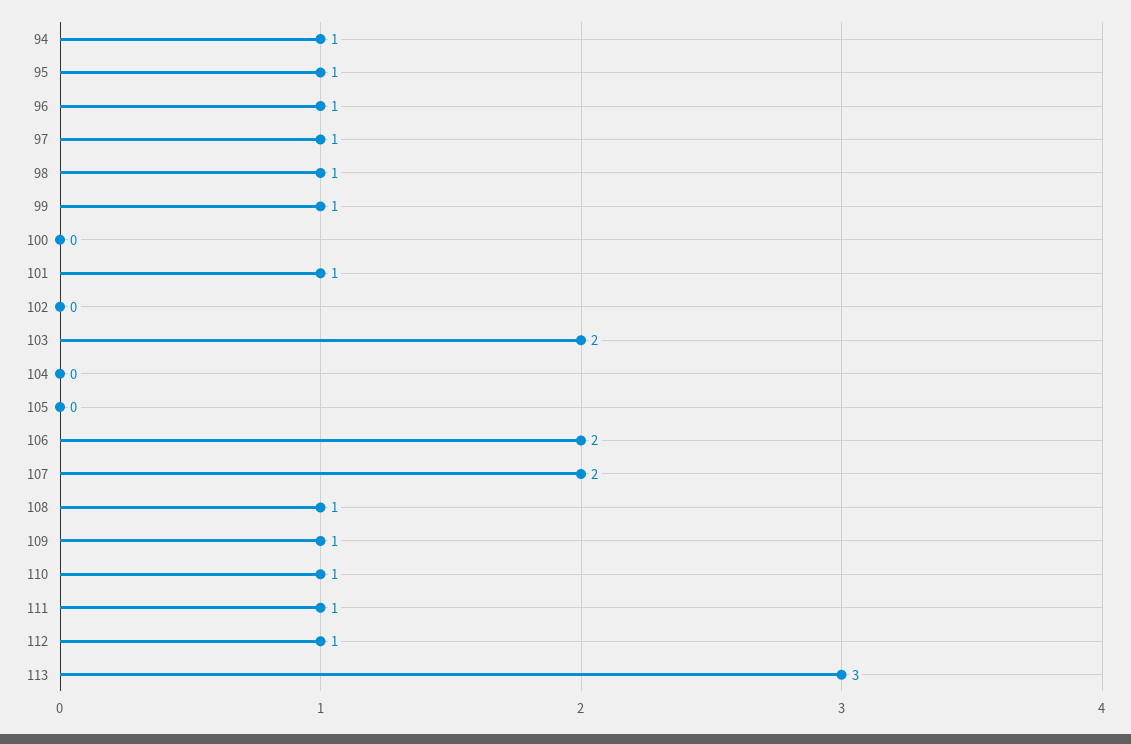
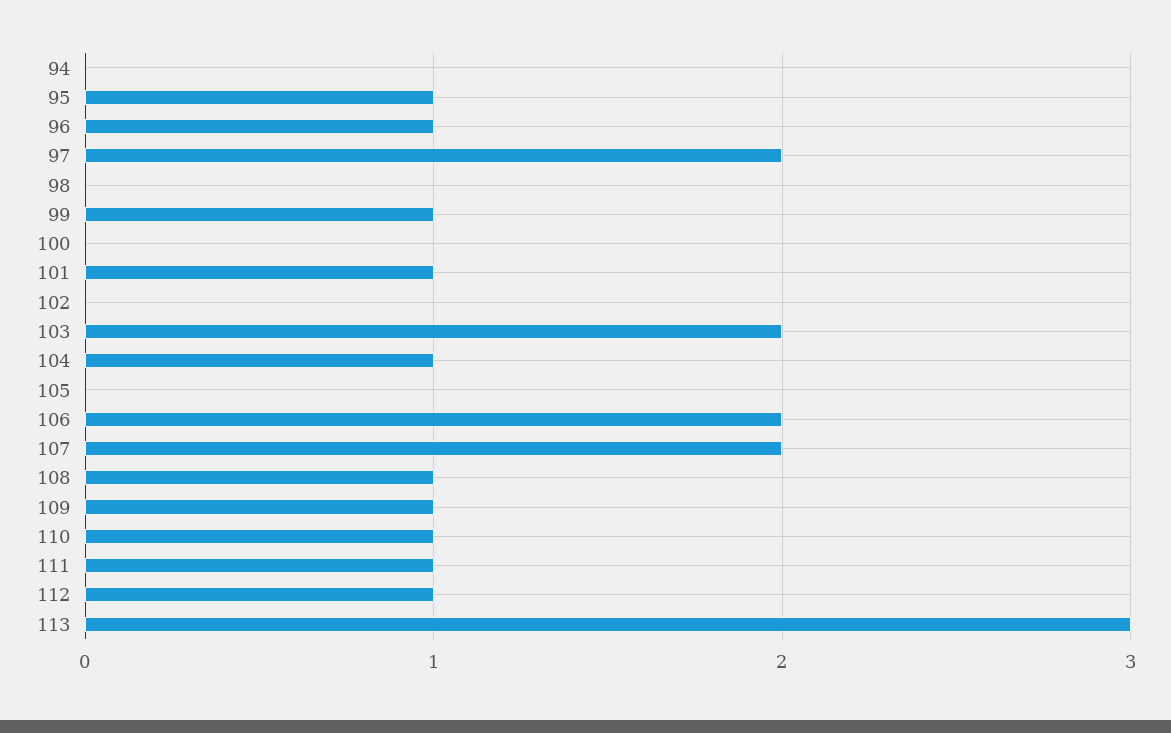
  {
-   "94": 1,
+   "94": 0,
    "95": 1,
    "96": 1,
-   "97": 1,
+   "97": 2,
-   "98": 1,
+   "98": 0,
    "99": 1,
    "100": 0,
    "101": 1,
    "102": 0,
    "103": 2,
-   "104": 0,
+   "104": 1,
    "105": 0,
    "106": 2,
    "107": 2,
    "108": 1,
    "109": 1,
    "110": 1,
    "111": 1,
    "112": 1,
    "113": 3
  }

